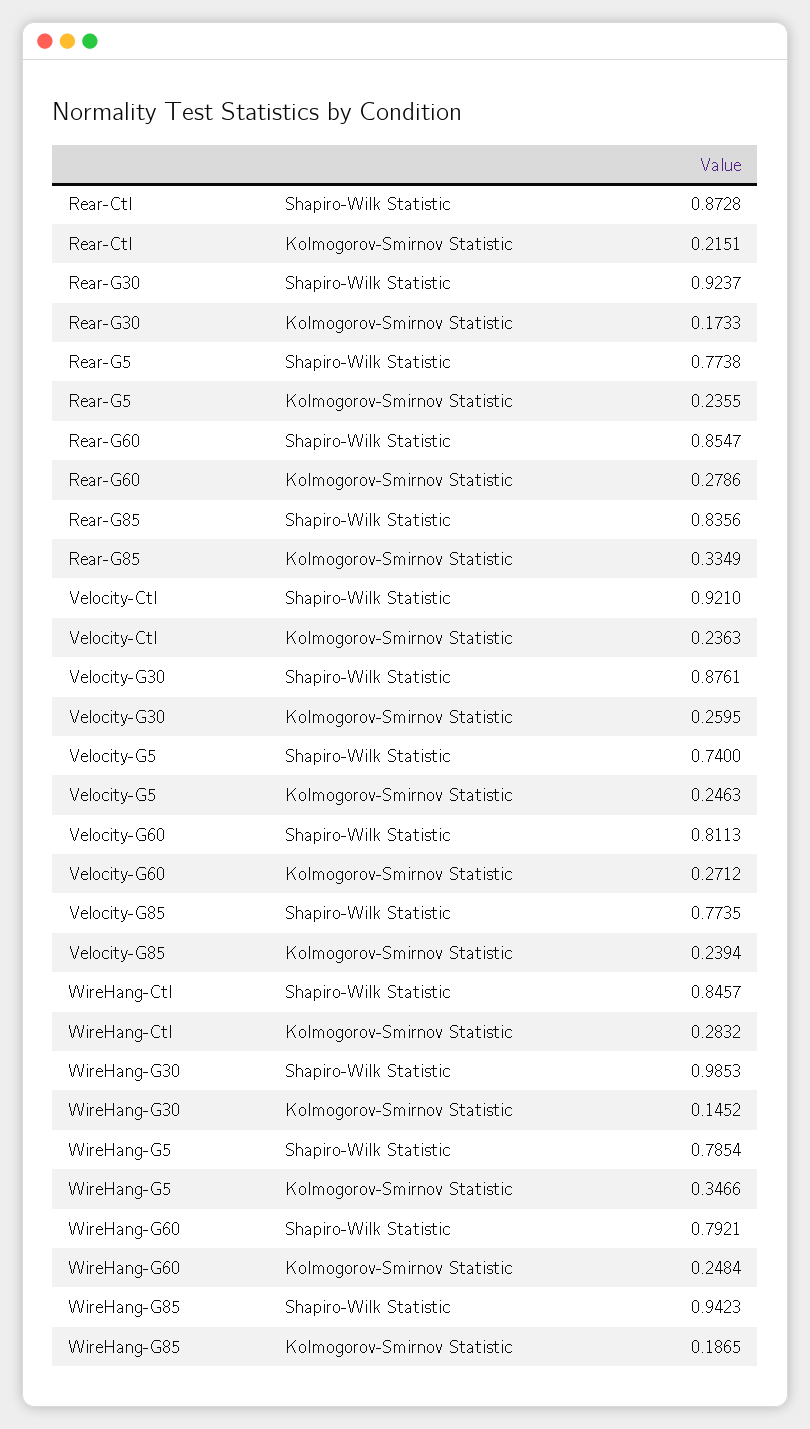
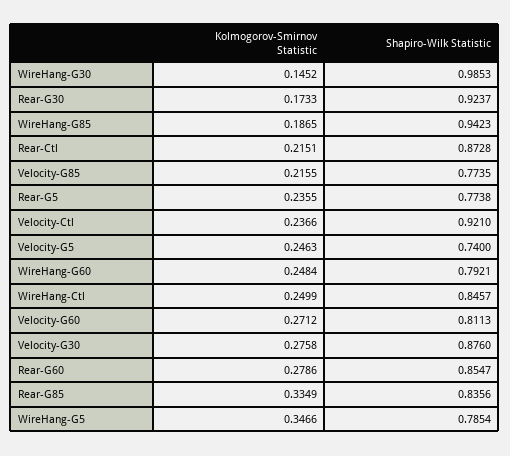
  {
    "Rear-Ctl": {
      "Shapiro-Wilk Statistic": 0.8728,
      "Kolmogorov-Smirnov Statistic": 0.2151
    },
    "Rear-G30": {
      "Shapiro-Wilk Statistic": 0.9237,
      "Kolmogorov-Smirnov Statistic": 0.1733
    },
    "Rear-G5": {
      "Shapiro-Wilk Statistic": 0.7738,
      "Kolmogorov-Smirnov Statistic": 0.2355
    },
    "Rear-G60": {
      "Shapiro-Wilk Statistic": 0.8547,
      "Kolmogorov-Smirnov Statistic": 0.2786
    },
    "Rear-G85": {
      "Shapiro-Wilk Statistic": 0.8356,
      "Kolmogorov-Smirnov Statistic": 0.3349
    },
    "Velocity-Ctl": {
      "Shapiro-Wilk Statistic": 0.921,
-     "Kolmogorov-Smirnov Statistic": 0.2363
+     "Kolmogorov-Smirnov Statistic": 0.2366
    },
    "Velocity-G30": {
-     "Shapiro-Wilk Statistic": 0.8761,
+     "Shapiro-Wilk Statistic": 0.876,
-     "Kolmogorov-Smirnov Statistic": 0.2595
+     "Kolmogorov-Smirnov Statistic": 0.2758
    },
    "Velocity-G5": {
      "Shapiro-Wilk Statistic": 0.74,
      "Kolmogorov-Smirnov Statistic": 0.2463
    },
    "Velocity-G60": {
      "Shapiro-Wilk Statistic": 0.8113,
      "Kolmogorov-Smirnov Statistic": 0.2712
    },
    "Velocity-G85": {
      "Shapiro-Wilk Statistic": 0.7735,
-     "Kolmogorov-Smirnov Statistic": 0.2394
+     "Kolmogorov-Smirnov Statistic": 0.2155
    },
    "WireHang-Ctl": {
      "Shapiro-Wilk Statistic": 0.8457,
-     "Kolmogorov-Smirnov Statistic": 0.2832
+     "Kolmogorov-Smirnov Statistic": 0.2499
    },
    "WireHang-G30": {
      "Shapiro-Wilk Statistic": 0.9853,
      "Kolmogorov-Smirnov Statistic": 0.1452
    },
    "WireHang-G5": {
      "Shapiro-Wilk Statistic": 0.7854,
      "Kolmogorov-Smirnov Statistic": 0.3466
    },
    "WireHang-G60": {
      "Shapiro-Wilk Statistic": 0.7921,
      "Kolmogorov-Smirnov Statistic": 0.2484
    },
    "WireHang-G85": {
      "Shapiro-Wilk Statistic": 0.9423,
      "Kolmogorov-Smirnov Statistic": 0.1865
    }
  }

